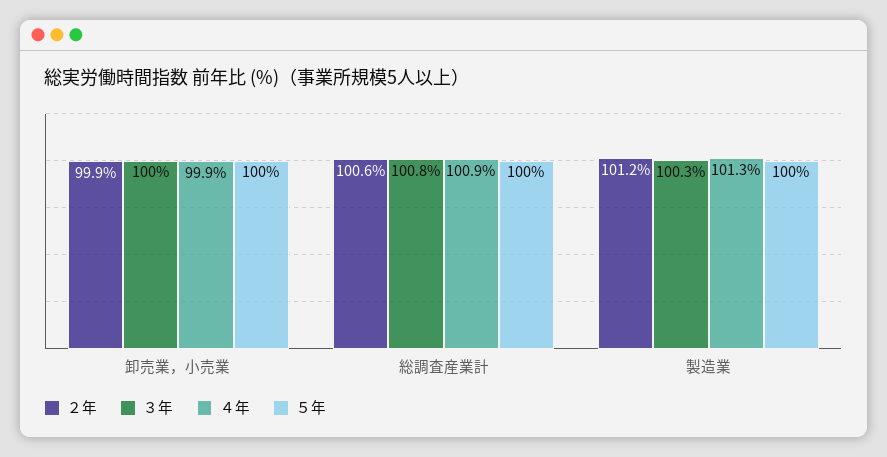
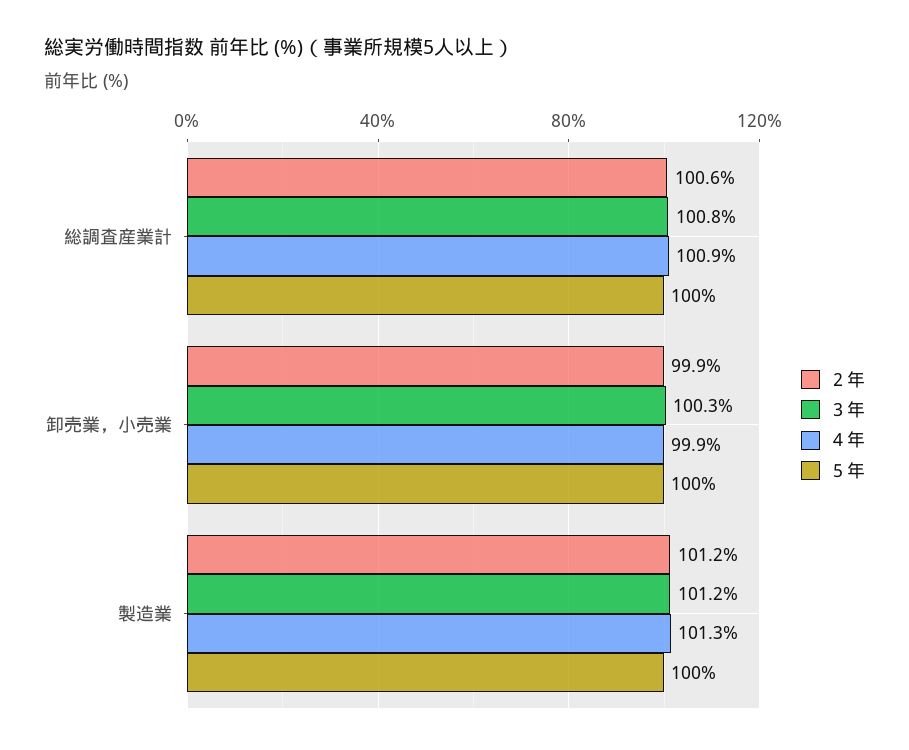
  {
    "２年": {
      "卸売業，小売業": 99.9,
      "総調査産業計": 100.6,
      "製造業": 101.2
    },
    "３年": {
-     "卸売業，小売業": 100,
+     "卸売業，小売業": 100.3,
      "総調査産業計": 100.8,
-     "製造業": 100.3
+     "製造業": 101.2
    },
    "４年": {
      "卸売業，小売業": 99.9,
      "総調査産業計": 100.9,
      "製造業": 101.3
    },
    "５年": {
      "卸売業，小売業": 100,
      "総調査産業計": 100,
      "製造業": 100
    }
  }

